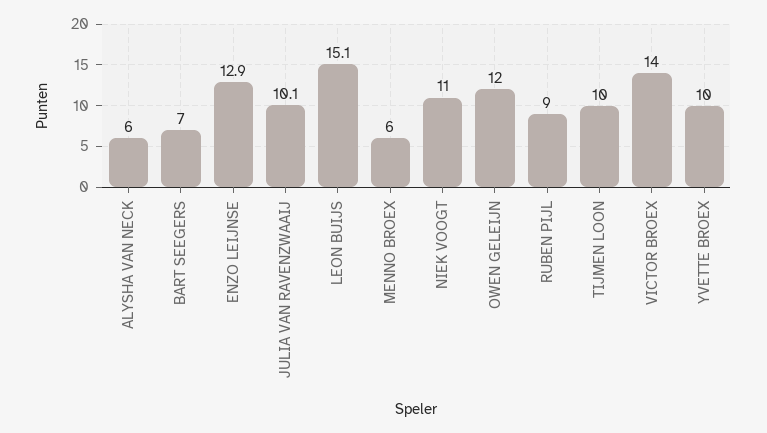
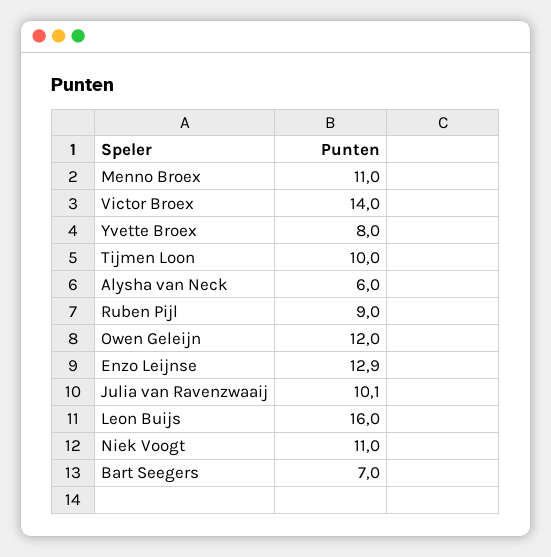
  {
    "ALYSHA VAN NECK": 6,
    "BART SEEGERS": 7,
    "ENZO LEIJNSE": 12.9,
    "JULIA VAN RAVENZWAAIJ": 10.1,
-   "LEON BUIJS": 15.1,
+   "LEON BUIJS": 16,
-   "MENNO BROEX": 6,
+   "MENNO BROEX": 11,
    "NIEK VOOGT": 11,
    "OWEN GELEIJN": 12,
    "RUBEN PIJL": 9,
    "TIJMEN LOON": 10,
    "VICTOR BROEX": 14,
-   "YVETTE BROEX": 10
+   "YVETTE BROEX": 8
  }

